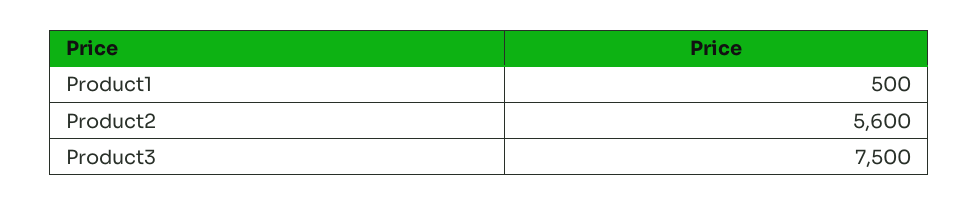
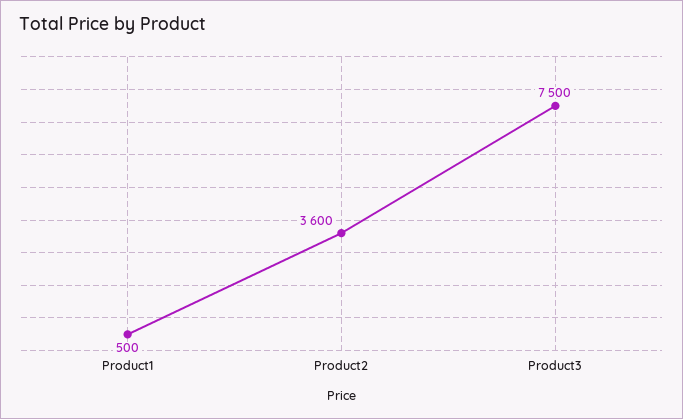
  {
    "Product1": 500,
-   "Product2": 5600,
+   "Product2": 3600,
    "Product3": 7500
  }

